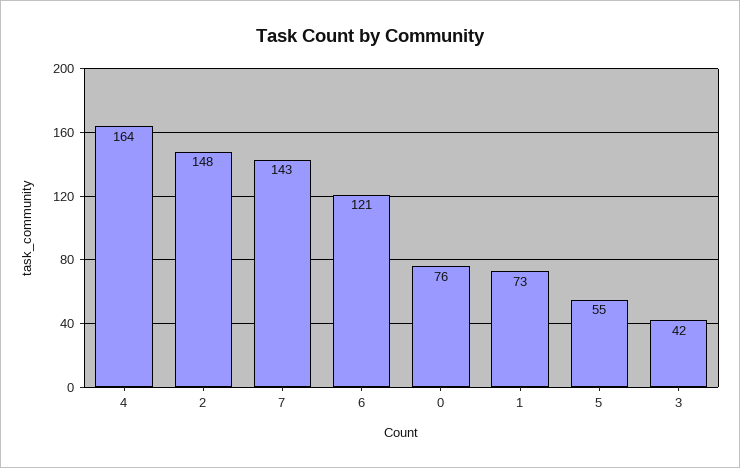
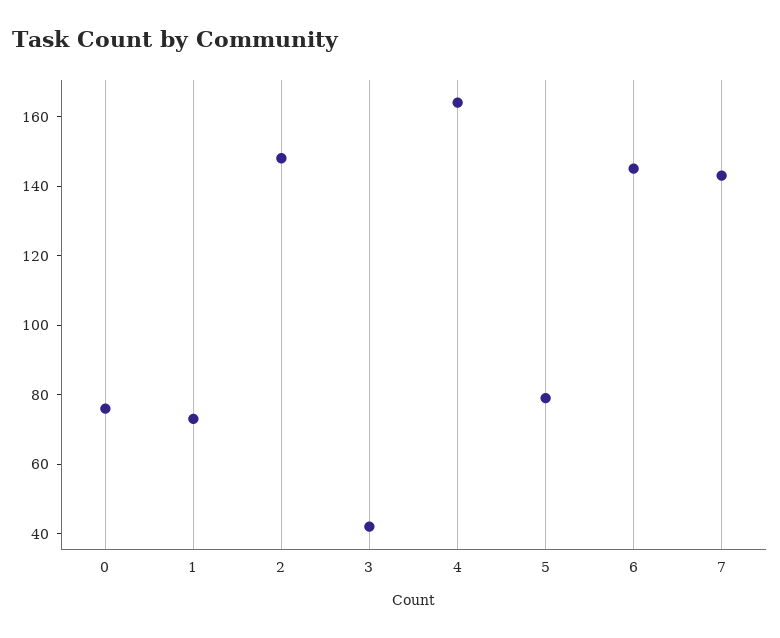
  {
    "4": 164,
    "2": 148,
    "7": 143,
-   "6": 121,
+   "6": 145,
    "0": 76,
    "1": 73,
-   "5": 55,
+   "5": 80,
    "3": 42
  }

